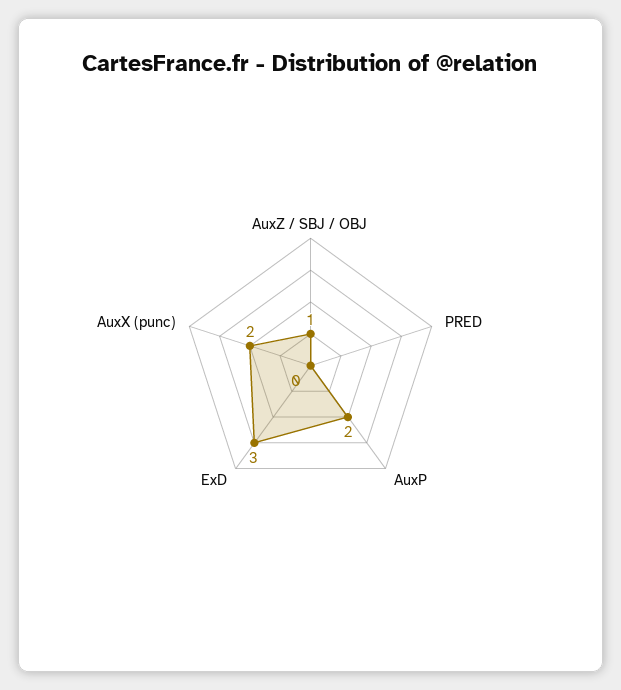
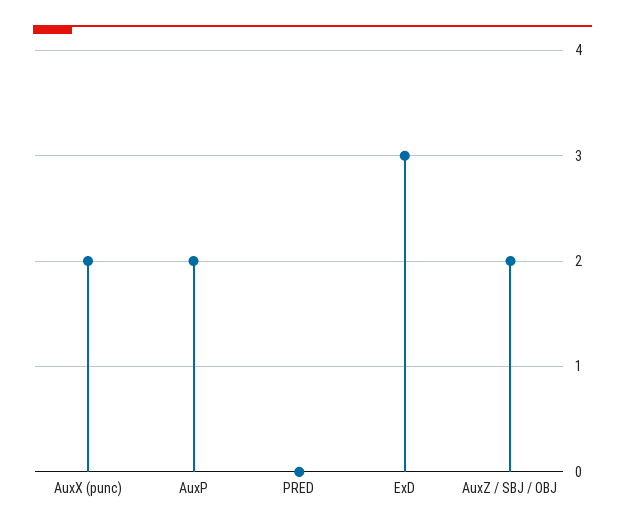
  {
-   "AuxZ / SBJ / OBJ": 1,
+   "AuxZ / SBJ / OBJ": 2,
    "PRED": 0,
    "AuxP": 2,
    "ExD": 3,
    "AuxX (punc)": 2
  }

